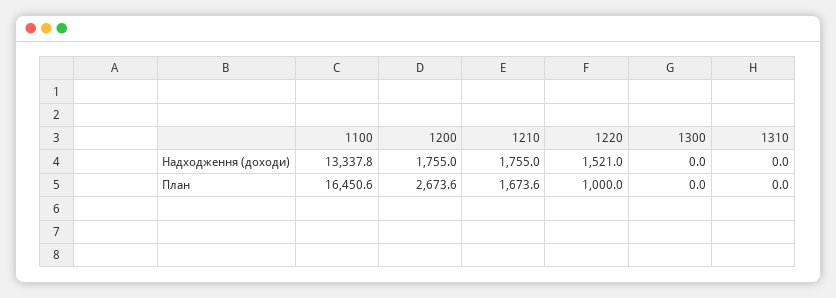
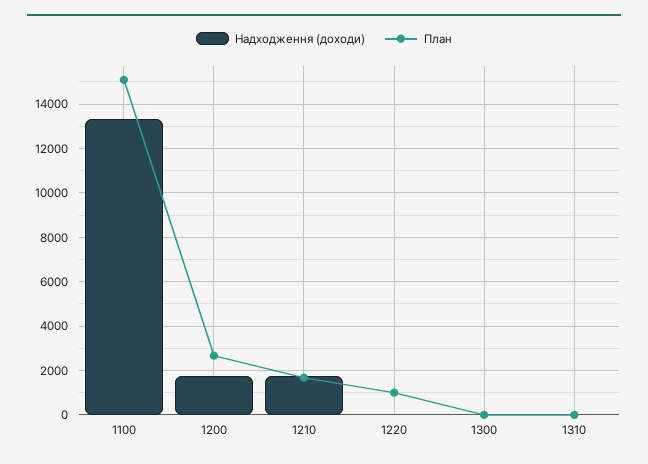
  {
    "Надходження (доходи)": {
      "1100": 13337.8,
      "1200": 1755,
      "1210": 1755,
-     "1220": 1521,
+     "1220": 0,
      "1300": 0,
      "1310": 0
    },
    "План": {
-     "1100": 16450.6,
+     "1100": 15000,
      "1200": 2673.6,
      "1210": 1673.6,
      "1220": 1000,
      "1300": 0,
      "1310": 0
    }
  }

